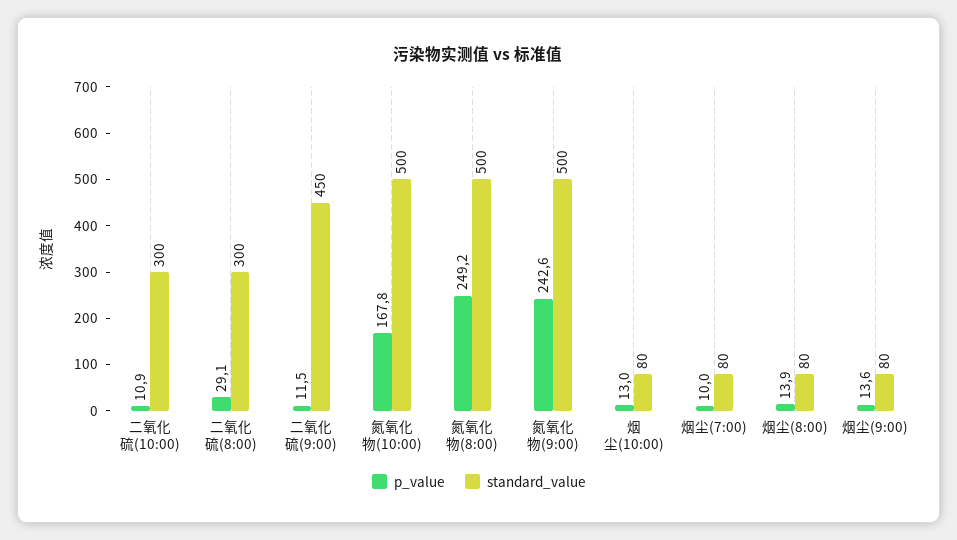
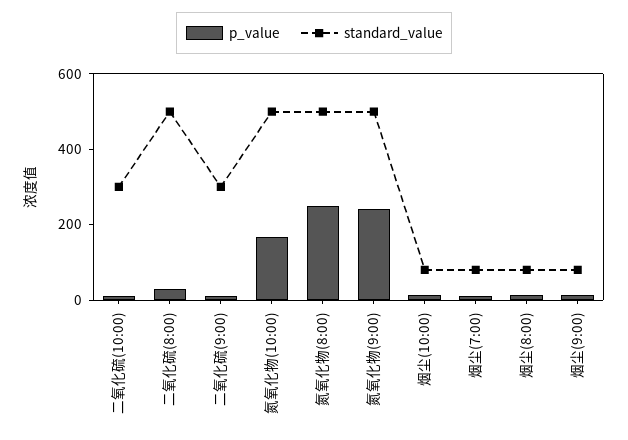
  {
    "p_value": {
      "二氧化硫(10:00)": 10.9,
      "二氧化硫(8:00)": 29.1,
      "二氧化硫(9:00)": 11.5,
      "氮氧化物(10:00)": 167.8,
      "氮氧化物(8:00)": 249.2,
      "氮氧化物(9:00)": 242.6,
      "烟尘(10:00)": 13,
      "烟尘(7:00)": 10,
      "烟尘(8:00)": 13.9,
      "烟尘(9:00)": 13.6
    },
    "standard_value": {
      "二氧化硫(10:00)": 300,
-     "二氧化硫(8:00)": 300,
+     "二氧化硫(8:00)": 500,
-     "二氧化硫(9:00)": 450,
+     "二氧化硫(9:00)": 300,
      "氮氧化物(10:00)": 500,
      "氮氧化物(8:00)": 500,
      "氮氧化物(9:00)": 500,
      "烟尘(10:00)": 80,
      "烟尘(7:00)": 80,
      "烟尘(8:00)": 80,
      "烟尘(9:00)": 80
    }
  }

